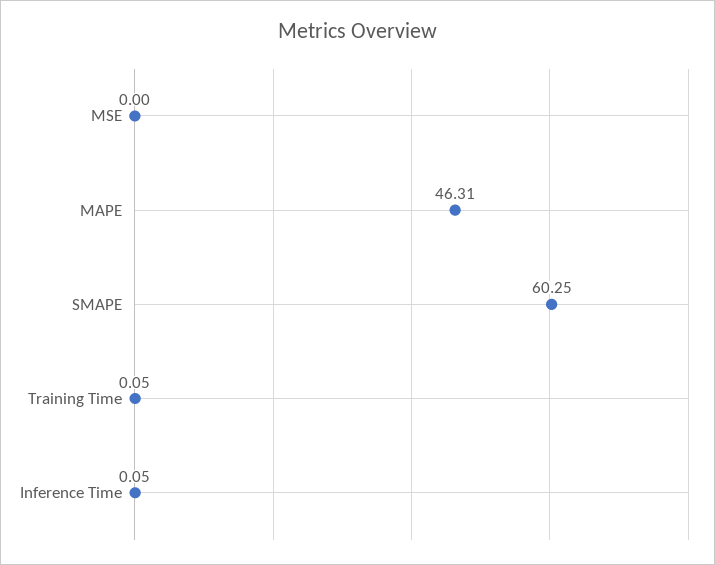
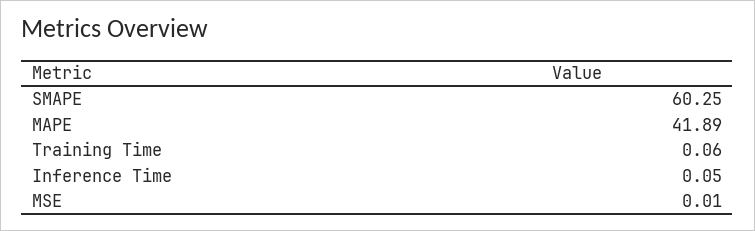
  {
-   "MSE": 0,
+   "MSE": 0.01,
-   "MAPE": 46.31,
+   "MAPE": 41.89,
    "SMAPE": 60.25,
-   "Training Time": 0.05,
+   "Training Time": 0.06,
    "Inference Time": 0.05
  }

